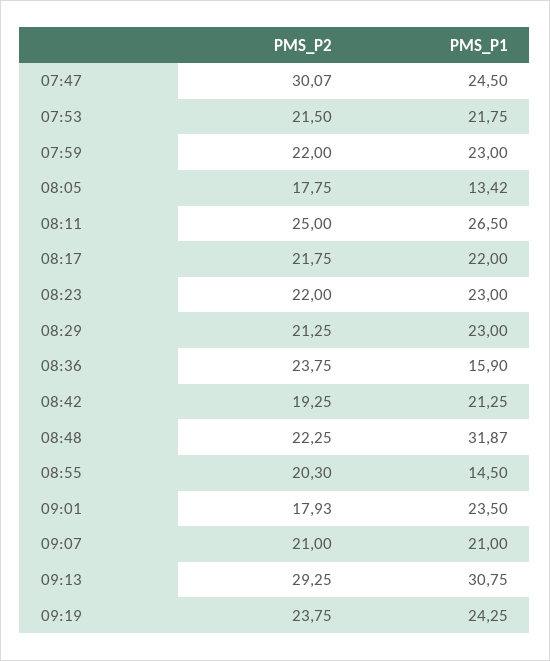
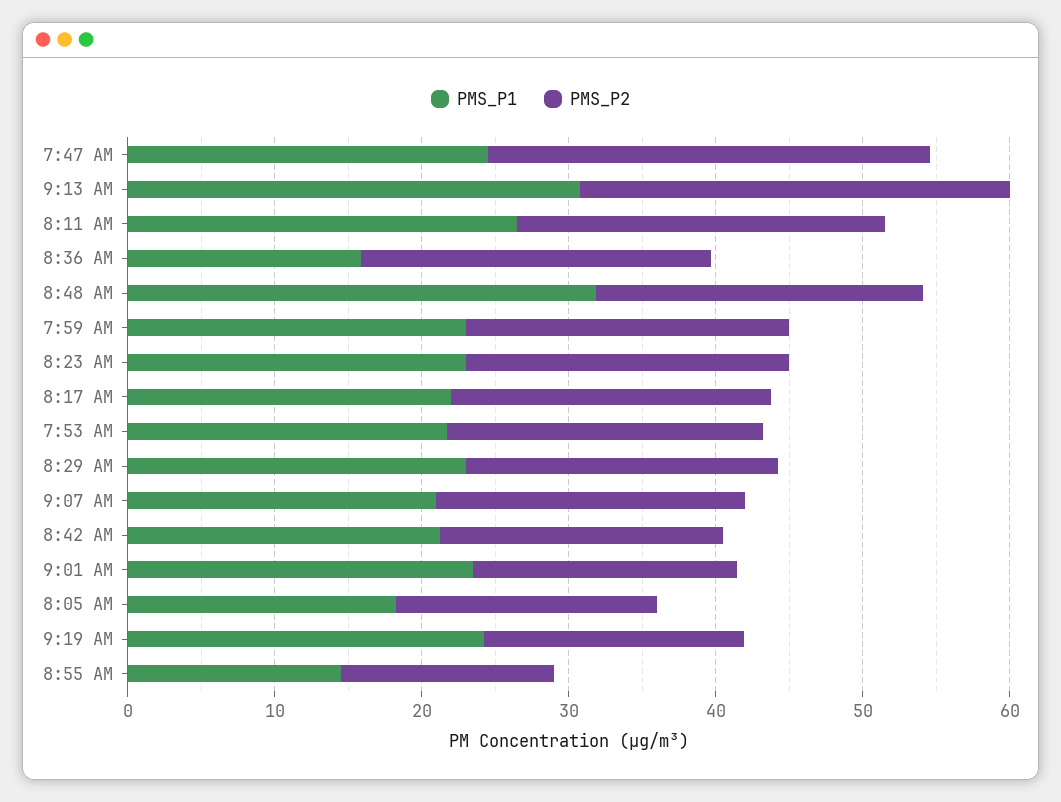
  {
    "PMS_P2": {
      "07:47": 30.07,
      "07:53": 21.5,
      "07:59": 22,
      "08:05": 17.75,
      "08:11": 25,
      "08:17": 21.75,
      "08:23": 22,
      "08:29": 21.25,
      "08:36": 23.75,
      "08:42": 19.25,
      "08:48": 22.25,
-     "08:55": 20.3,
+     "08:55": 14,
      "09:01": 17.93,
      "09:07": 21,
      "09:13": 29.25,
-     "09:19": 23.75
+     "09:19": 18
    },
    "PMS_P1": {
      "07:47": 24.5,
      "07:53": 21.75,
      "07:59": 23,
-     "08:05": 13.42,
+     "08:05": 18,
      "08:11": 26.5,
      "08:17": 22,
      "08:23": 23,
      "08:29": 23,
      "08:36": 15.9,
      "08:42": 21.25,
      "08:48": 31.87,
      "08:55": 14.5,
      "09:01": 23.5,
      "09:07": 21,
      "09:13": 30.75,
      "09:19": 24.25
    }
  }

